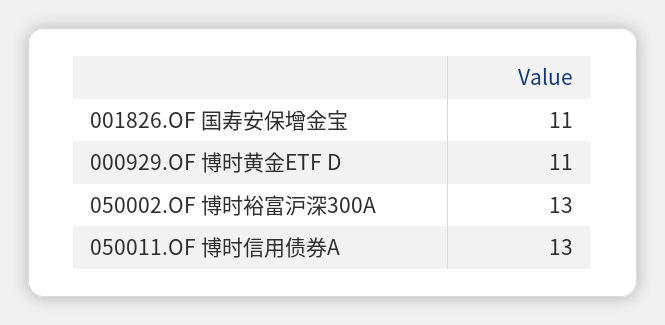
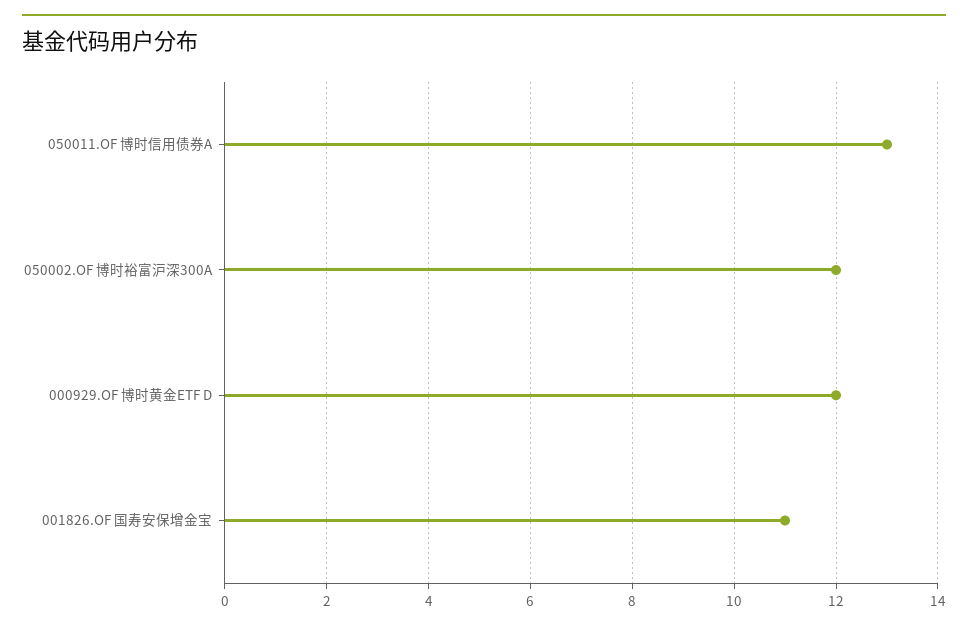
  {
    "001826.OF 国寿安保增金宝": 11,
-   "000929.OF 博时黄金ETF D": 11,
+   "000929.OF 博时黄金ETF D": 12,
-   "050002.OF 博时裕富沪深300A": 13,
+   "050002.OF 博时裕富沪深300A": 12,
    "050011.OF 博时信用债券A": 13
  }

